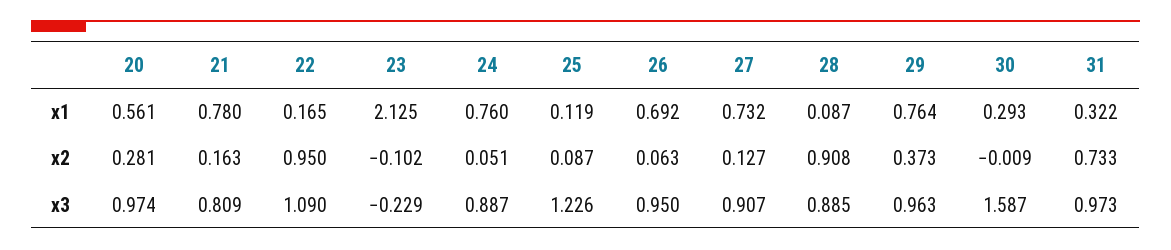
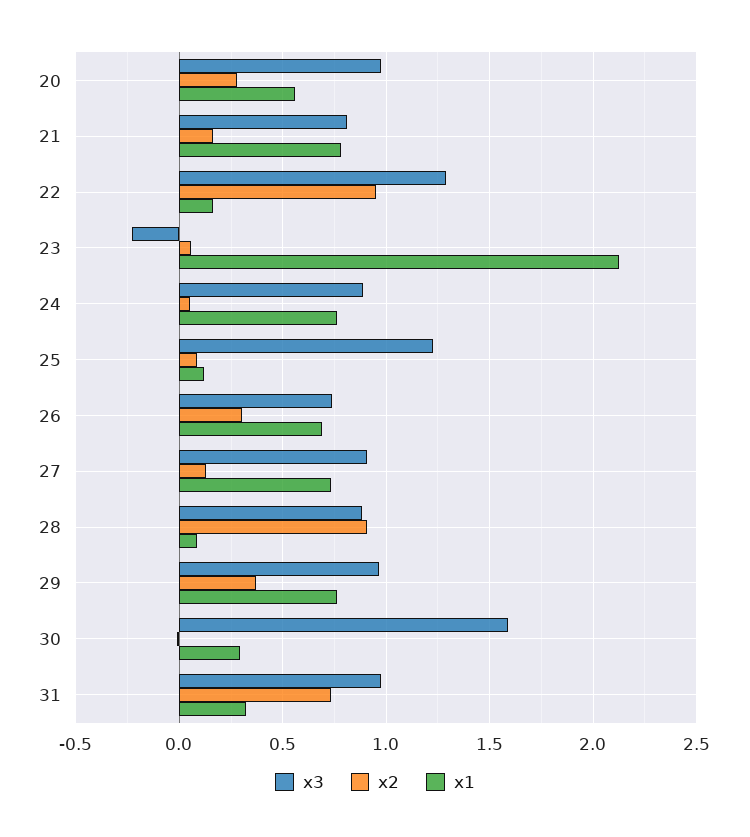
  {
    "x1": {
      "20": 0.561,
      "21": 0.78,
      "22": 0.165,
      "23": 2.125,
      "24": 0.76,
      "25": 0.119,
      "26": 0.692,
      "27": 0.732,
      "28": 0.087,
      "29": 0.764,
      "30": 0.293,
      "31": 0.322
    },
    "x2": {
      "20": 0.281,
      "21": 0.163,
      "22": 0.95,
-     "23": -0.102,
+     "23": 0.05,
      "24": 0.051,
      "25": 0.087,
-     "26": 0.063,
+     "26": 0.3,
      "27": 0.127,
      "28": 0.908,
      "29": 0.373,
      "30": -0.009,
      "31": 0.733
    },
    "x3": {
      "20": 0.974,
      "21": 0.809,
-     "22": 1.09,
+     "22": 1.3,
      "23": -0.229,
      "24": 0.887,
      "25": 1.226,
-     "26": 0.95,
+     "26": 0.75,
      "27": 0.907,
      "28": 0.885,
      "29": 0.963,
      "30": 1.587,
      "31": 0.973
    }
  }

